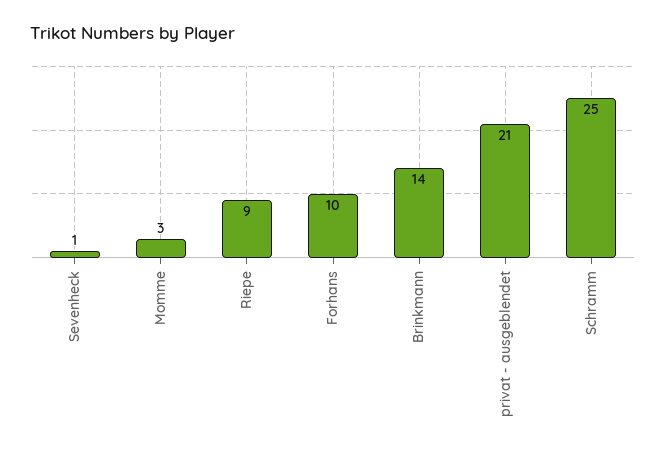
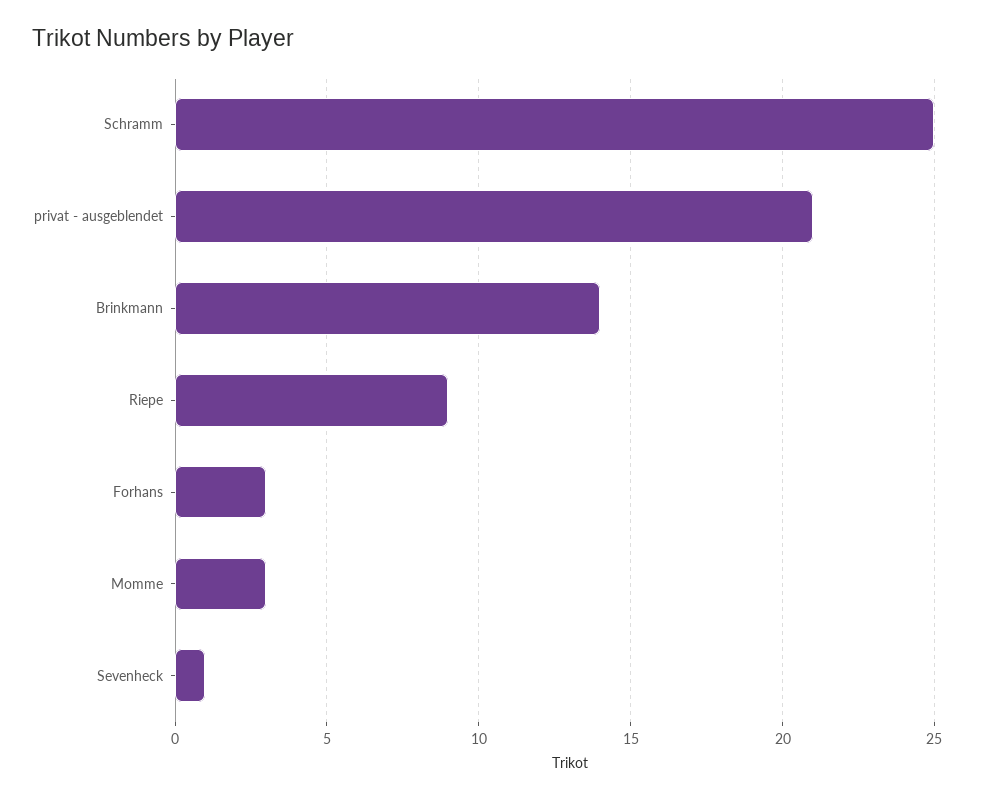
  {
    "Sevenheck": 1,
    "Momme": 3,
    "Riepe": 9,
-   "Forhans": 10,
+   "Forhans": 3,
    "Brinkmann": 14,
    "privat - ausgeblendet": 21,
    "Schramm": 25
  }

